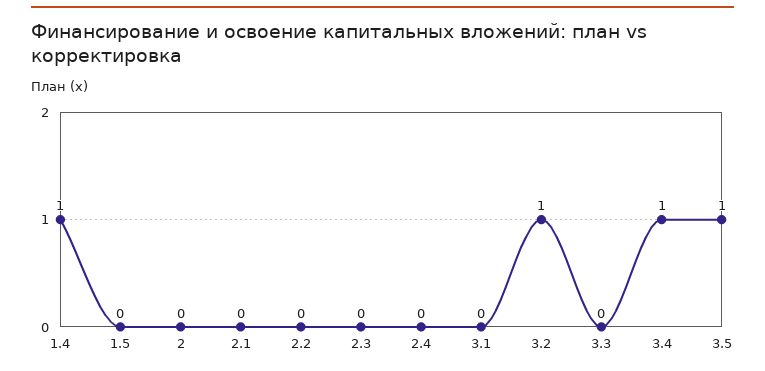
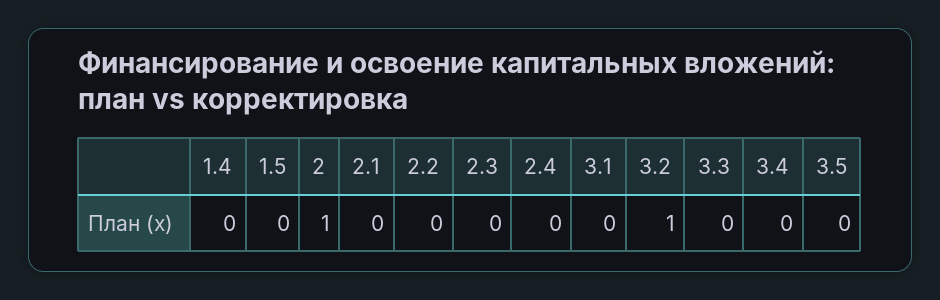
  {
-   "1.4": 1,
+   "1.4": 0,
    "1.5": 0,
-   "2": 0,
+   "2": 1,
    "2.1": 0,
    "2.2": 0,
    "2.3": 0,
    "2.4": 0,
    "3.1": 0,
    "3.2": 1,
    "3.3": 0,
-   "3.4": 1,
+   "3.4": 0,
-   "3.5": 1
+   "3.5": 0
  }

